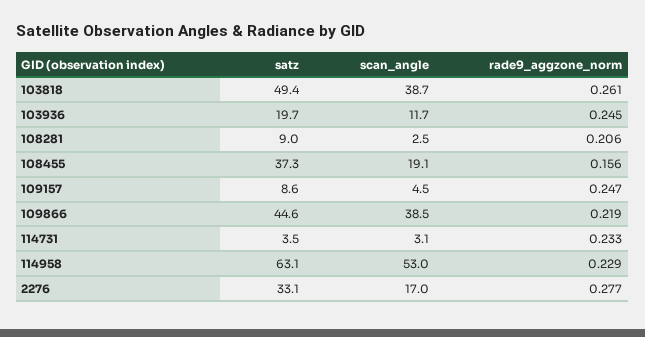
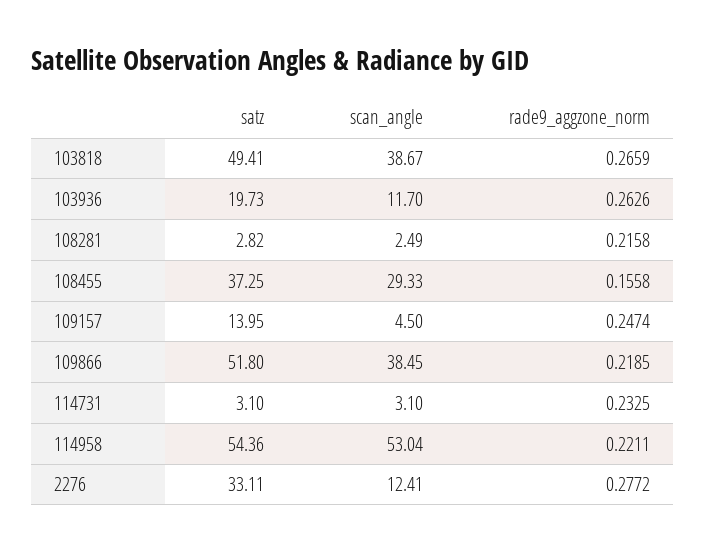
  {
    "satz": {
      "103818": 49.41,
      "103936": 19.73,
-     "108281": 9,
+     "108281": 2.82,
      "108455": 37.25,
-     "109157": 8.6,
+     "109157": 13.95,
-     "109866": 44.6,
+     "109866": 51.8,
-     "114731": 3.5,
+     "114731": 3.1,
-     "114958": 63.1,
+     "114958": 54.36,
      "2276": 33.11
    },
    "scan_angle": {
      "103818": 38.67,
      "103936": 11.7,
      "108281": 2.49,
-     "108455": 19.1,
+     "108455": 29.33,
      "109157": 4.5,
      "109866": 38.45,
      "114731": 3.1,
      "114958": 53.04,
-     "2276": 17
+     "2276": 12.41
    },
    "rade9_aggzone_norm": {
-     "103818": 0.261,
+     "103818": 0.2659,
-     "103936": 0.245,
+     "103936": 0.2626,
-     "108281": 0.206,
+     "108281": 0.2158,
      "108455": 0.1558,
      "109157": 0.2474,
      "109866": 0.2185,
      "114731": 0.2325,
-     "114958": 0.229,
+     "114958": 0.2211,
      "2276": 0.2772
    }
  }

